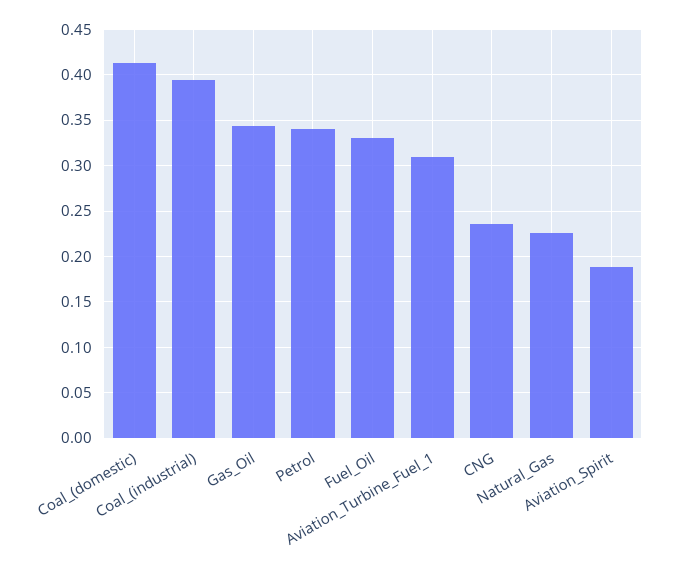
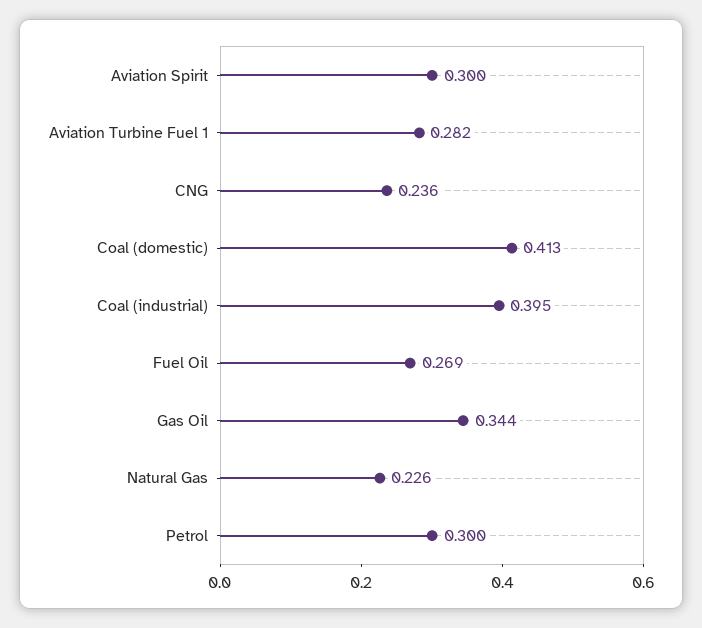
  {
    "Coal_(domestic)": 0.413,
    "Coal_(industrial)": 0.395,
    "Gas_Oil": 0.344,
-   "Petrol": 0.34,
+   "Petrol": 0.3,
-   "Fuel_Oil": 0.33,
+   "Fuel_Oil": 0.269,
-   "Aviation_Turbine_Fuel_1": 0.31,
+   "Aviation_Turbine_Fuel_1": 0.282,
    "CNG": 0.236,
    "Natural_Gas": 0.226,
-   "Aviation_Spirit": 0.19
+   "Aviation_Spirit": 0.3
  }

